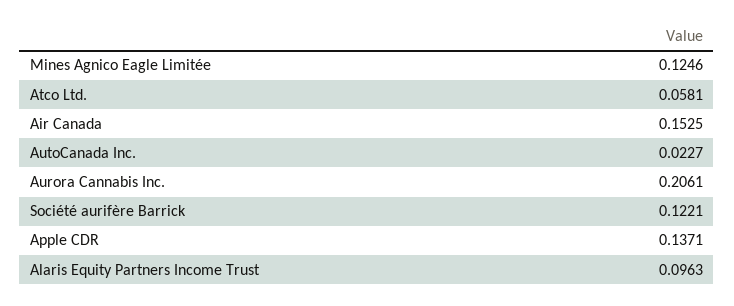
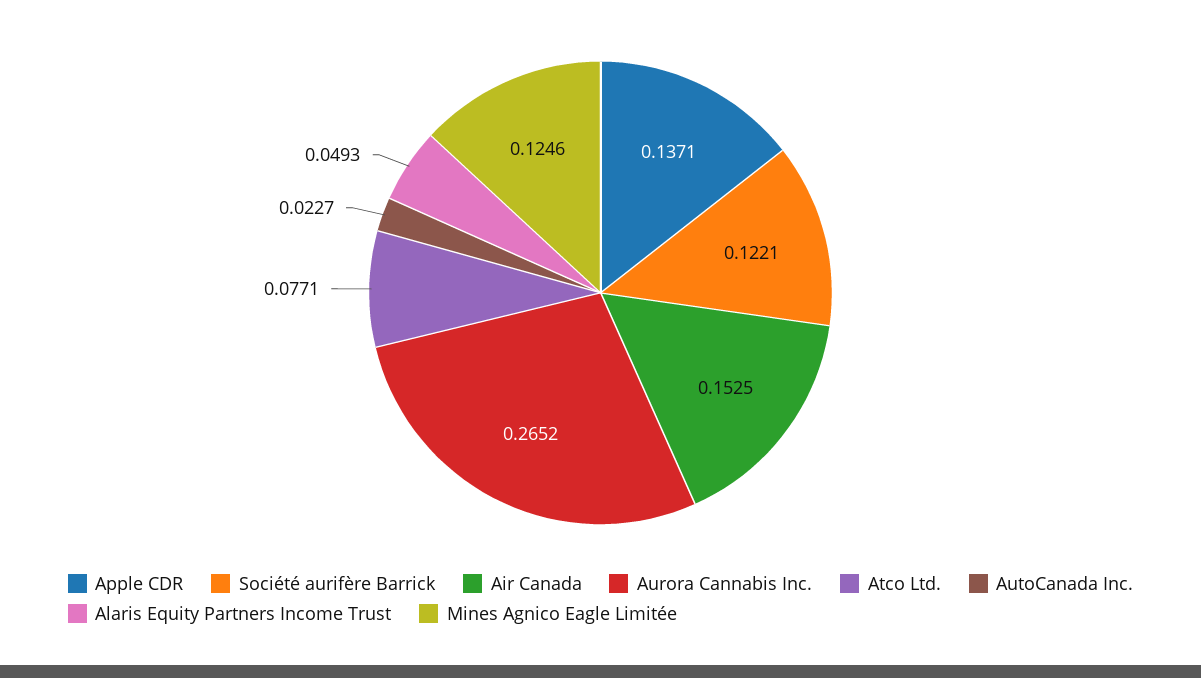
  {
    "Mines Agnico Eagle Limitée": 0.1246,
-   "Atco Ltd.": 0.0581,
+   "Atco Ltd.": 0.0771,
    "Air Canada": 0.1525,
    "AutoCanada Inc.": 0.0227,
-   "Aurora Cannabis Inc.": 0.2061,
+   "Aurora Cannabis Inc.": 0.2652,
    "Société aurifère Barrick": 0.1221,
    "Apple CDR": 0.1371,
-   "Alaris Equity Partners Income Trust": 0.0963
+   "Alaris Equity Partners Income Trust": 0.0493
  }

